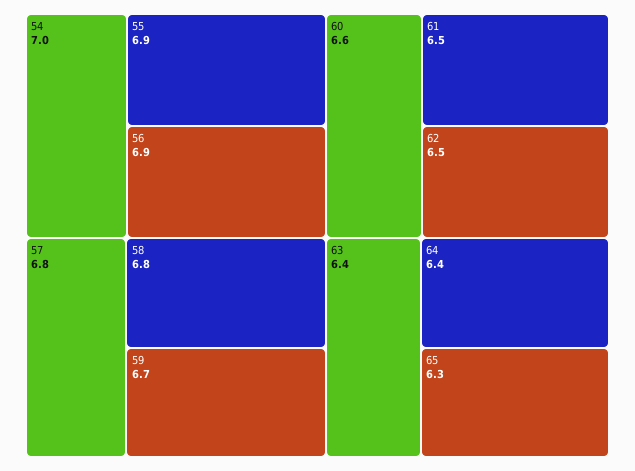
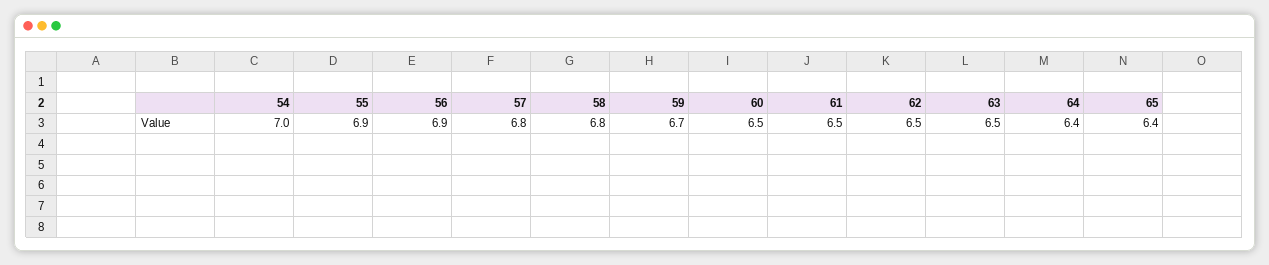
  {
    "54": 7,
    "55": 6.9,
    "56": 6.9,
    "57": 6.8,
    "58": 6.8,
    "59": 6.7,
-   "60": 6.6,
+   "60": 6.5,
    "61": 6.5,
    "62": 6.5,
-   "63": 6.4,
+   "63": 6.5,
    "64": 6.4,
-   "65": 6.3
+   "65": 6.4
  }

